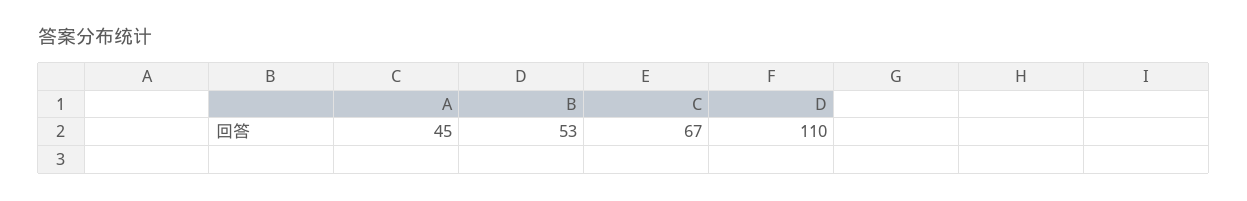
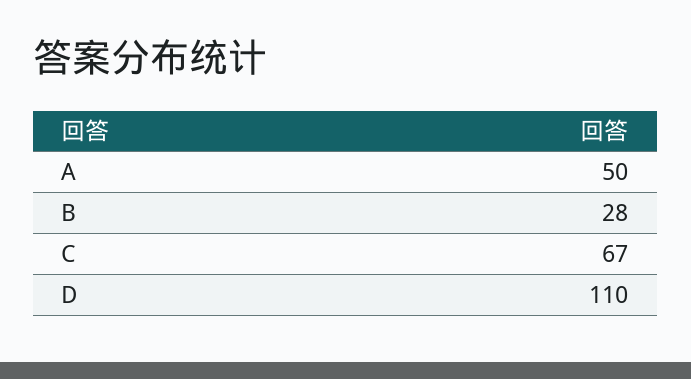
  {
-   "A": 45,
+   "A": 50,
-   "B": 53,
+   "B": 28,
    "C": 67,
    "D": 110
  }

